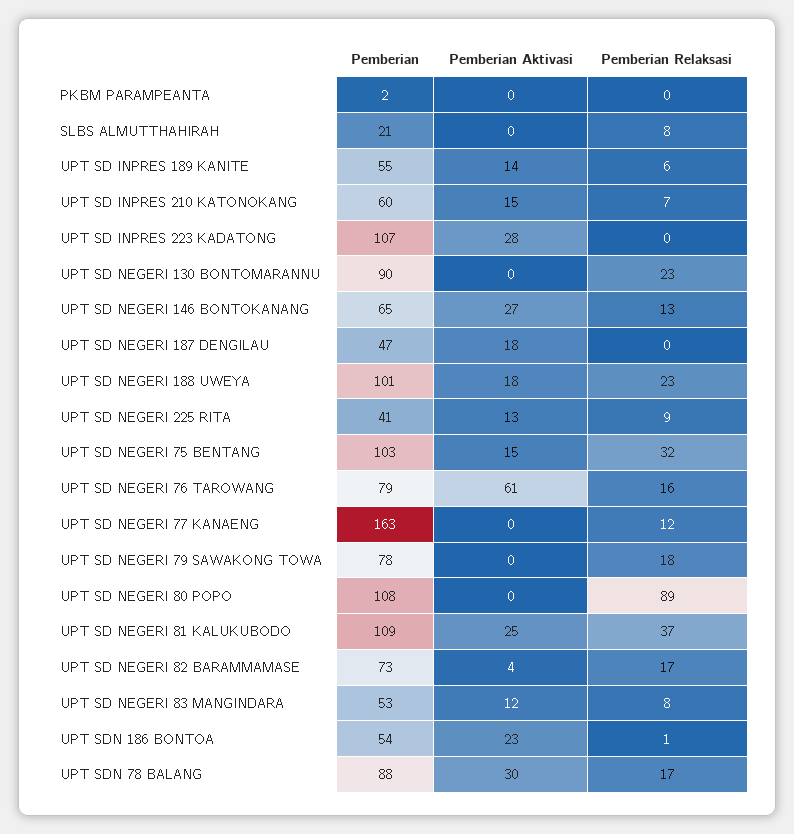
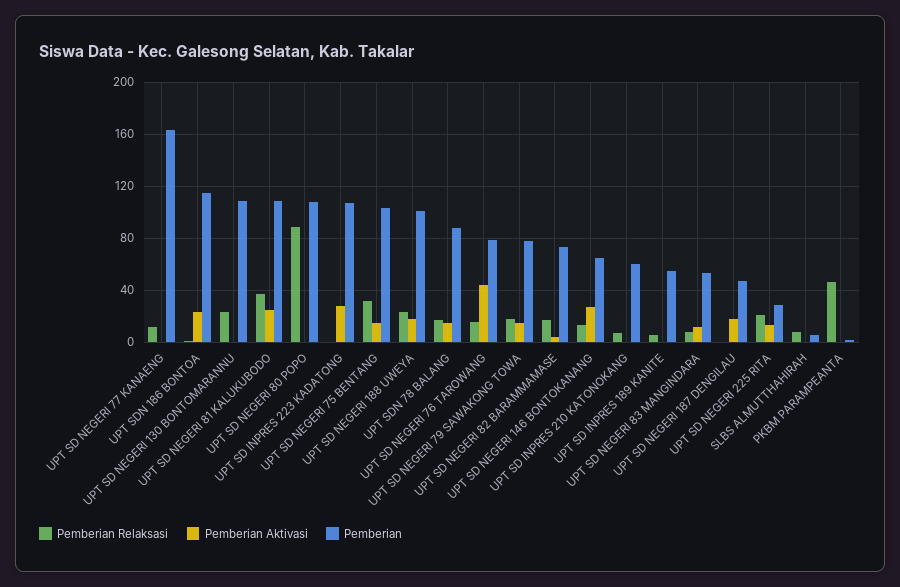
  {
    "Pemberian": {
      "PKBM PARAMPEANTA": 2,
-     "SLBS ALMUTTHAHIRAH": 21,
+     "SLBS ALMUTTHAHIRAH": 5,
      "UPT SD INPRES 189 KANITE": 55,
      "UPT SD INPRES 210 KATONOKANG": 60,
      "UPT SD INPRES 223 KADATONG": 107,
-     "UPT SD NEGERI 130 BONTOMARANNU": 90,
+     "UPT SD NEGERI 130 BONTOMARANNU": 110,
      "UPT SD NEGERI 146 BONTOKANANG": 65,
      "UPT SD NEGERI 187 DENGILAU": 47,
      "UPT SD NEGERI 188 UWEYA": 101,
-     "UPT SD NEGERI 225 RITA": 41,
+     "UPT SD NEGERI 225 RITA": 30,
      "UPT SD NEGERI 75 BENTANG": 103,
      "UPT SD NEGERI 76 TAROWANG": 79,
      "UPT SD NEGERI 77 KANAENG": 163,
      "UPT SD NEGERI 79 SAWAKONG TOWA": 78,
      "UPT SD NEGERI 80 POPO": 108,
      "UPT SD NEGERI 81 KALUKUBODO": 109,
      "UPT SD NEGERI 82 BARAMMAMASE": 73,
      "UPT SD NEGERI 83 MANGINDARA": 53,
-     "UPT SDN 186 BONTOA": 54,
+     "UPT SDN 186 BONTOA": 115,
      "UPT SDN 78 BALANG": 88
    },
    "Pemberian Aktivasi": {
      "PKBM PARAMPEANTA": 0,
      "SLBS ALMUTTHAHIRAH": 0,
-     "UPT SD INPRES 189 KANITE": 14,
+     "UPT SD INPRES 189 KANITE": 0,
-     "UPT SD INPRES 210 KATONOKANG": 15,
+     "UPT SD INPRES 210 KATONOKANG": 0,
      "UPT SD INPRES 223 KADATONG": 28,
      "UPT SD NEGERI 130 BONTOMARANNU": 0,
      "UPT SD NEGERI 146 BONTOKANANG": 27,
      "UPT SD NEGERI 187 DENGILAU": 18,
      "UPT SD NEGERI 188 UWEYA": 18,
      "UPT SD NEGERI 225 RITA": 13,
      "UPT SD NEGERI 75 BENTANG": 15,
-     "UPT SD NEGERI 76 TAROWANG": 61,
+     "UPT SD NEGERI 76 TAROWANG": 45,
      "UPT SD NEGERI 77 KANAENG": 0,
-     "UPT SD NEGERI 79 SAWAKONG TOWA": 0,
+     "UPT SD NEGERI 79 SAWAKONG TOWA": 15,
      "UPT SD NEGERI 80 POPO": 0,
      "UPT SD NEGERI 81 KALUKUBODO": 25,
      "UPT SD NEGERI 82 BARAMMAMASE": 4,
      "UPT SD NEGERI 83 MANGINDARA": 12,
      "UPT SDN 186 BONTOA": 23,
-     "UPT SDN 78 BALANG": 30
+     "UPT SDN 78 BALANG": 15
    },
    "Pemberian Relaksasi": {
-     "PKBM PARAMPEANTA": 0,
+     "PKBM PARAMPEANTA": 45,
      "SLBS ALMUTTHAHIRAH": 8,
      "UPT SD INPRES 189 KANITE": 6,
      "UPT SD INPRES 210 KATONOKANG": 7,
      "UPT SD INPRES 223 KADATONG": 0,
      "UPT SD NEGERI 130 BONTOMARANNU": 23,
      "UPT SD NEGERI 146 BONTOKANANG": 13,
      "UPT SD NEGERI 187 DENGILAU": 0,
      "UPT SD NEGERI 188 UWEYA": 23,
-     "UPT SD NEGERI 225 RITA": 9,
+     "UPT SD NEGERI 225 RITA": 20,
      "UPT SD NEGERI 75 BENTANG": 32,
      "UPT SD NEGERI 76 TAROWANG": 16,
      "UPT SD NEGERI 77 KANAENG": 12,
      "UPT SD NEGERI 79 SAWAKONG TOWA": 18,
      "UPT SD NEGERI 80 POPO": 89,
      "UPT SD NEGERI 81 KALUKUBODO": 37,
      "UPT SD NEGERI 82 BARAMMAMASE": 17,
      "UPT SD NEGERI 83 MANGINDARA": 8,
      "UPT SDN 186 BONTOA": 1,
      "UPT SDN 78 BALANG": 17
    }
  }

